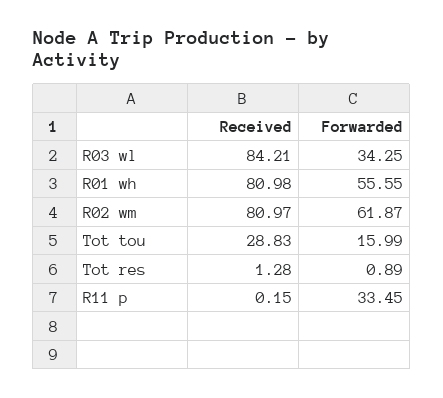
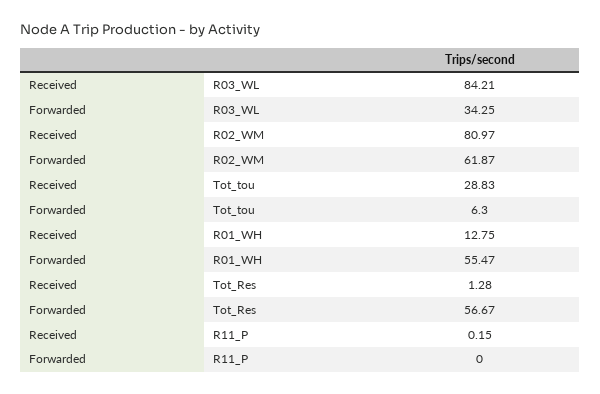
  {
    "Received": {
      "R03 wl": 84.21,
-     "R01 wh": 80.98,
+     "R01 wh": 12.75,
      "R02 wm": 80.97,
      "Tot tou": 28.83,
      "Tot res": 1.28,
      "R11 p": 0.15
    },
    "Forwarded": {
      "R03 wl": 34.25,
-     "R01 wh": 55.55,
+     "R01 wh": 55.47,
      "R02 wm": 61.87,
-     "Tot tou": 15.99,
+     "Tot tou": 6.3,
-     "Tot res": 0.89,
+     "Tot res": 56.67,
-     "R11 p": 33.45
+     "R11 p": 0
    }
  }

